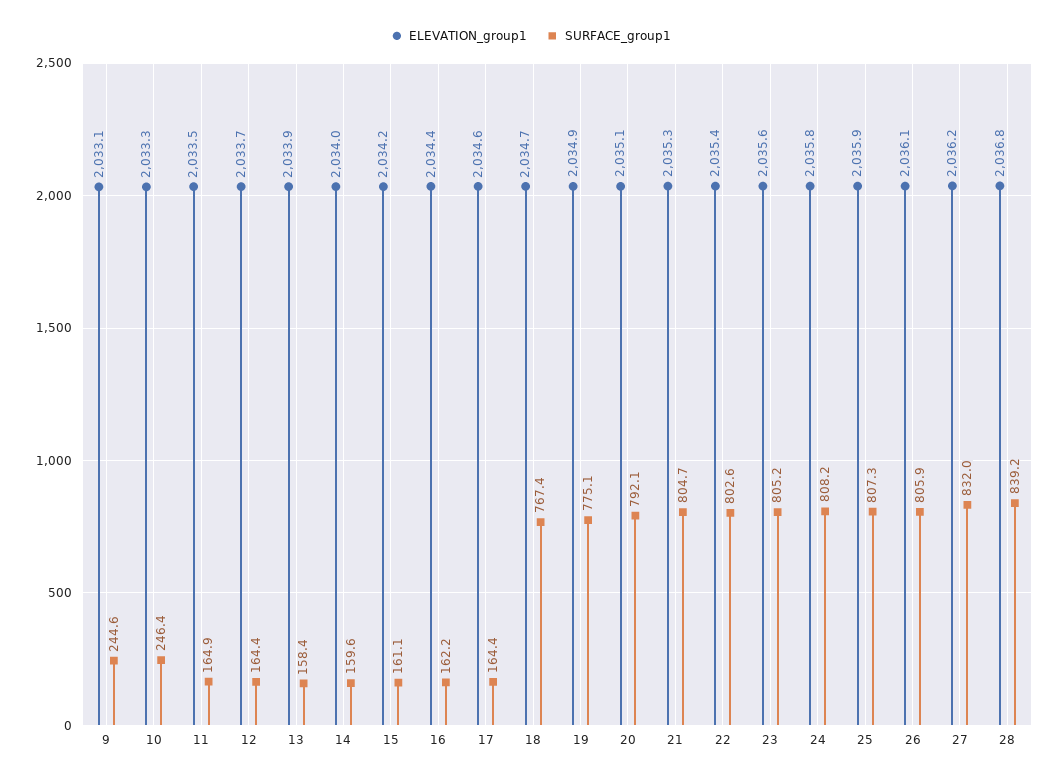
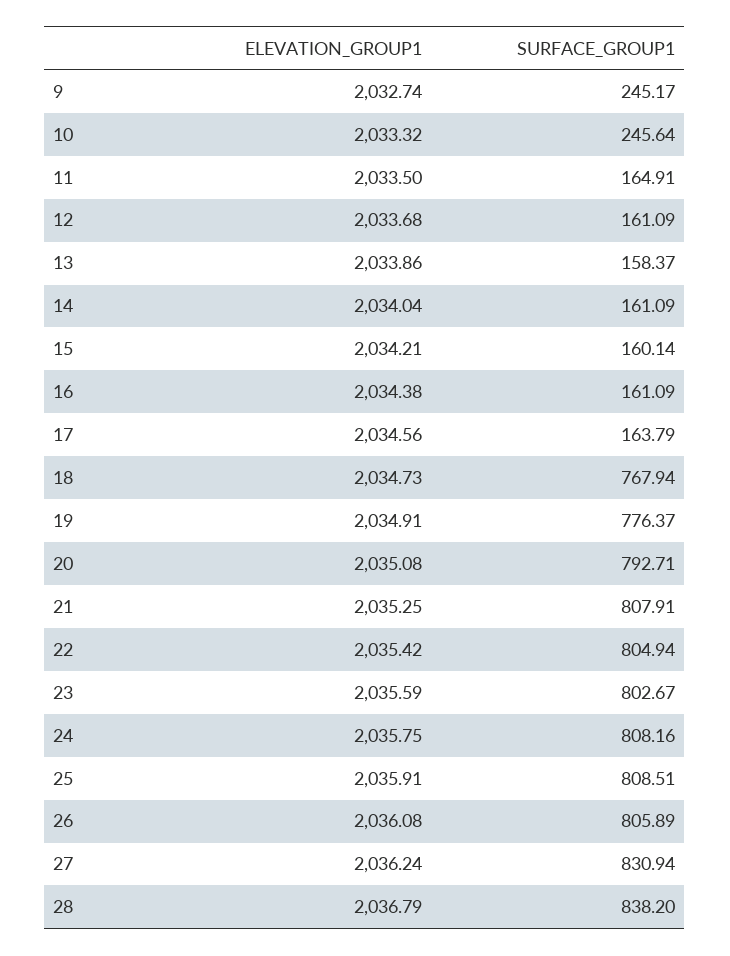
  {
    "ELEVATION_group1": {
-     "9": 2033.1,
+     "9": 2032.74,
      "10": 2033.32,
      "11": 2033.5,
      "12": 2033.68,
      "13": 2033.86,
      "14": 2034.04,
      "15": 2034.21,
      "16": 2034.38,
      "17": 2034.56,
      "18": 2034.73,
      "19": 2034.91,
      "20": 2035.08,
      "21": 2035.25,
      "22": 2035.42,
      "23": 2035.59,
      "24": 2035.75,
      "25": 2035.91,
      "26": 2036.08,
      "27": 2036.24,
      "28": 2036.79
    },
    "SURFACE_group1": {
-     "9": 244.6,
+     "9": 245.17,
-     "10": 246.4,
+     "10": 245.64,
      "11": 164.91,
-     "12": 164.4,
+     "12": 161.09,
      "13": 158.37,
-     "14": 159.6,
+     "14": 161.09,
-     "15": 161.1,
+     "15": 160.14,
-     "16": 162.2,
+     "16": 161.09,
-     "17": 164.4,
+     "17": 163.79,
-     "18": 767.4,
+     "18": 767.94,
-     "19": 775.1,
+     "19": 776.37,
-     "20": 792.1,
+     "20": 792.71,
-     "21": 804.7,
+     "21": 807.91,
-     "22": 802.6,
+     "22": 804.94,
-     "23": 805.2,
+     "23": 802.67,
      "24": 808.16,
-     "25": 807.3,
+     "25": 808.51,
      "26": 805.89,
-     "27": 832,
+     "27": 830.94,
-     "28": 839.2
+     "28": 838.2
    }
  }

